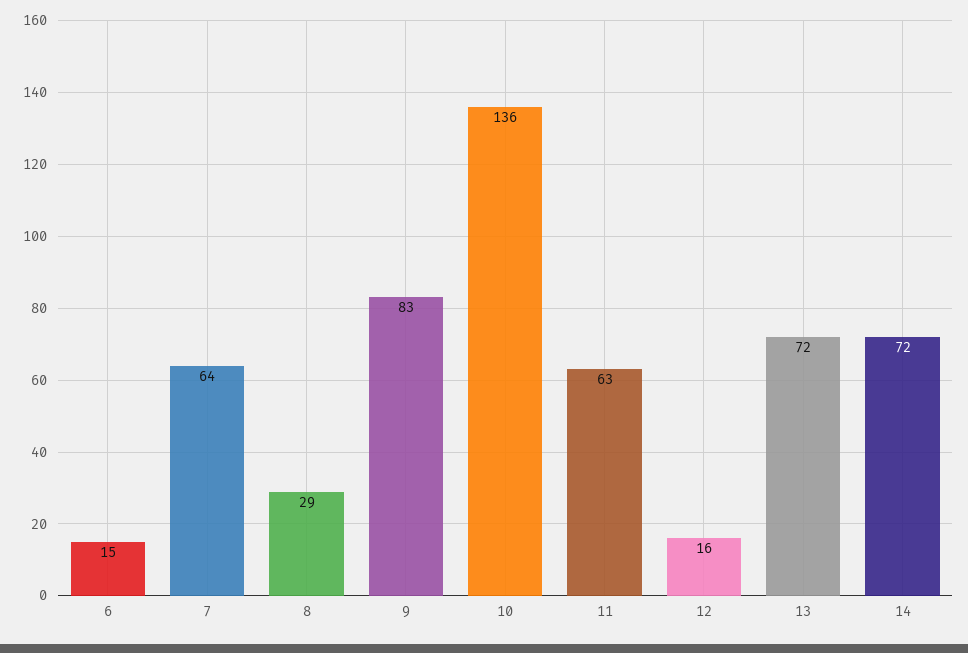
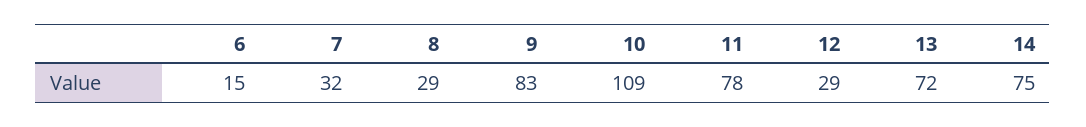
  {
    "6": 15,
-   "7": 64,
+   "7": 32,
    "8": 29,
    "9": 83,
-   "10": 136,
+   "10": 109,
-   "11": 63,
+   "11": 78,
-   "12": 16,
+   "12": 29,
    "13": 72,
-   "14": 72
+   "14": 75
  }

